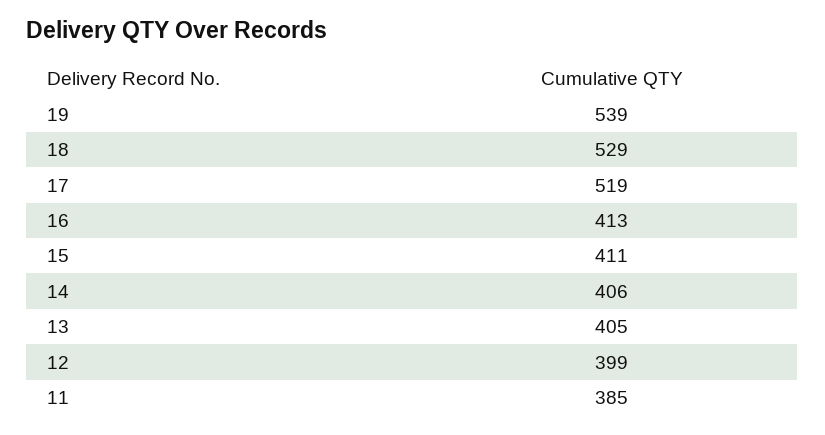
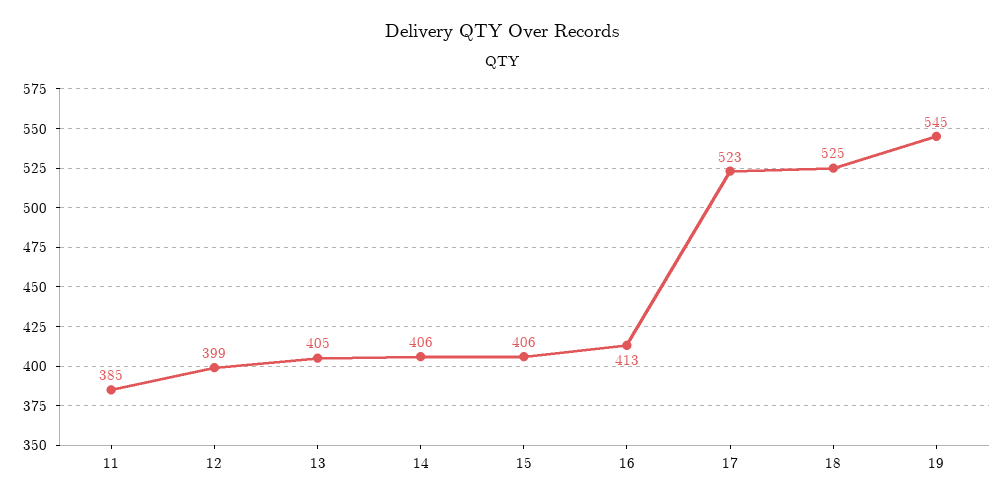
  {
-   "19": 539,
+   "19": 545,
-   "18": 529,
+   "18": 525,
-   "17": 519,
+   "17": 523,
    "16": 413,
-   "15": 411,
+   "15": 406,
    "14": 406,
    "13": 405,
    "12": 399,
    "11": 385
  }

